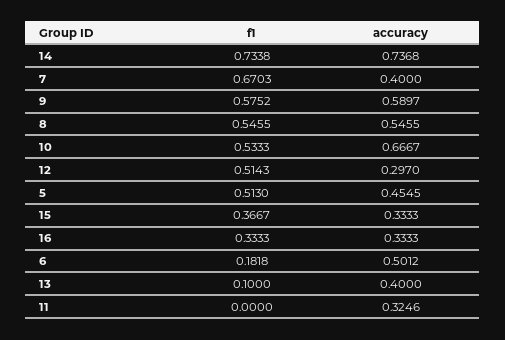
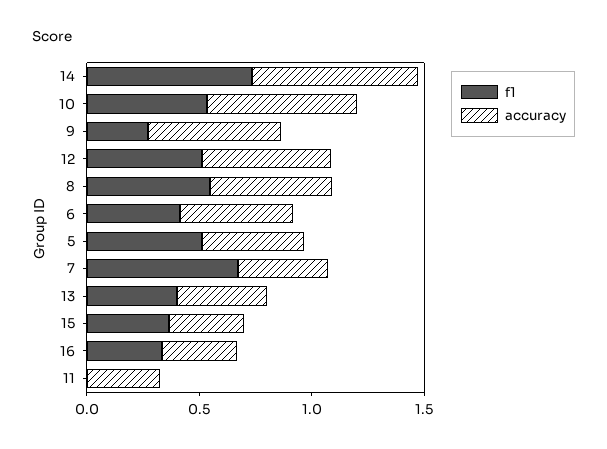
  {
    "f1": {
      "14": 0.7338,
      "7": 0.6703,
-     "9": 0.5752,
+     "9": 0.3,
      "8": 0.5455,
      "10": 0.5333,
      "12": 0.5143,
      "5": 0.513,
      "15": 0.3667,
      "16": 0.3333,
-     "6": 0.1818,
+     "6": 0.4,
-     "13": 0.1,
+     "13": 0.4,
      "11": 0
    },
    "accuracy": {
      "14": 0.7368,
      "7": 0.4,
      "9": 0.5897,
      "8": 0.5455,
      "10": 0.6667,
-     "12": 0.297,
+     "12": 0.6,
      "5": 0.4545,
      "15": 0.3333,
      "16": 0.3333,
      "6": 0.5012,
      "13": 0.4,
      "11": 0.3246
    }
  }

